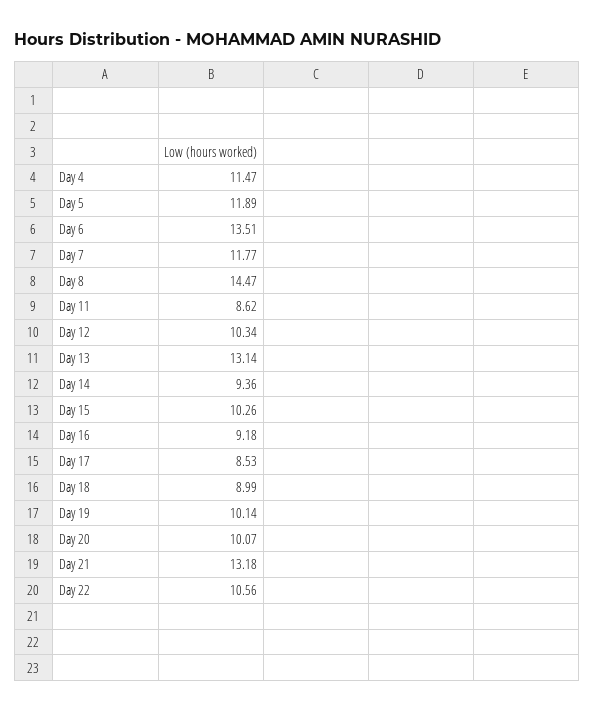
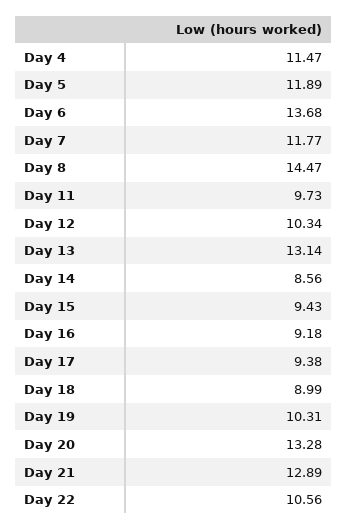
  {
    "Day 4": 11.47,
    "Day 5": 11.89,
-   "Day 6": 13.51,
+   "Day 6": 13.68,
    "Day 7": 11.77,
    "Day 8": 14.47,
-   "Day 11": 8.62,
+   "Day 11": 9.73,
    "Day 12": 10.34,
    "Day 13": 13.14,
-   "Day 14": 9.36,
+   "Day 14": 8.56,
-   "Day 15": 10.26,
+   "Day 15": 9.43,
    "Day 16": 9.18,
-   "Day 17": 8.53,
+   "Day 17": 9.38,
    "Day 18": 8.99,
-   "Day 19": 10.14,
+   "Day 19": 10.31,
-   "Day 20": 10.07,
+   "Day 20": 13.28,
-   "Day 21": 13.18,
+   "Day 21": 12.89,
    "Day 22": 10.56
  }

